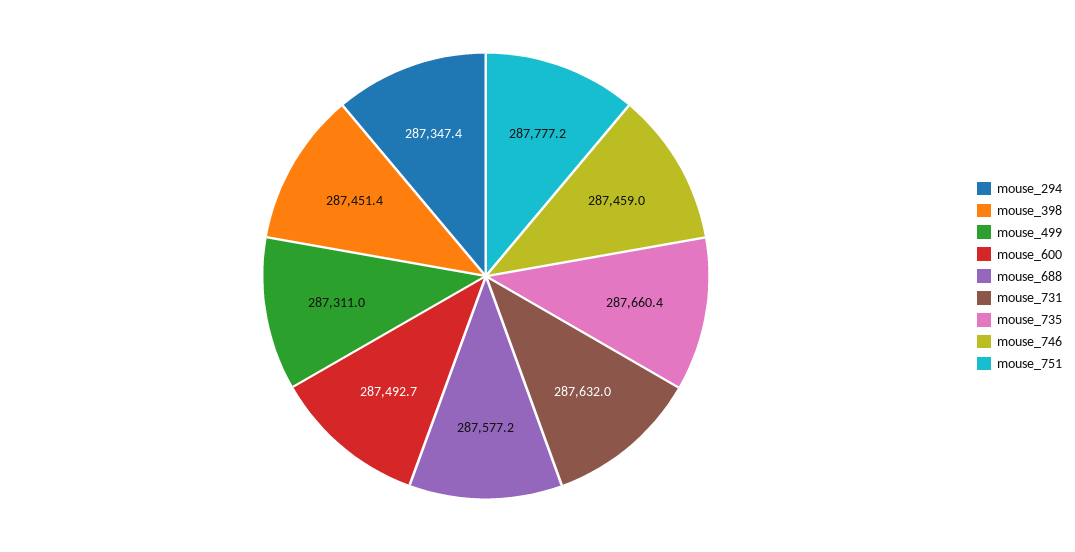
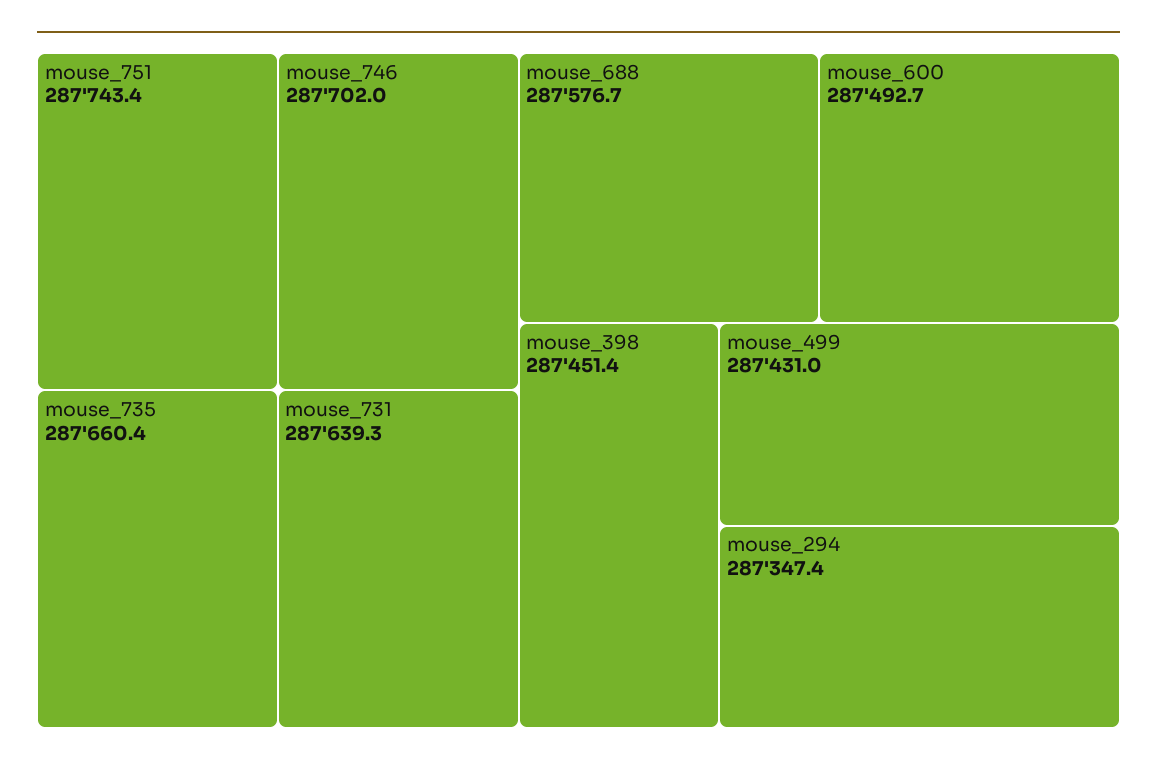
  {
    "mouse_294": 287347.4,
    "mouse_398": 287451.4,
-   "mouse_499": 287311,
+   "mouse_499": 287431,
    "mouse_600": 287492.7,
-   "mouse_688": 287577.2,
+   "mouse_688": 287576.7,
-   "mouse_731": 287632,
+   "mouse_731": 287639.3,
    "mouse_735": 287660.4,
-   "mouse_746": 287459,
+   "mouse_746": 287702,
-   "mouse_751": 287777.2
+   "mouse_751": 287743.4
  }

